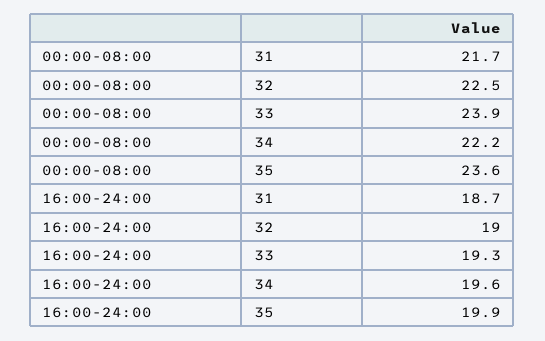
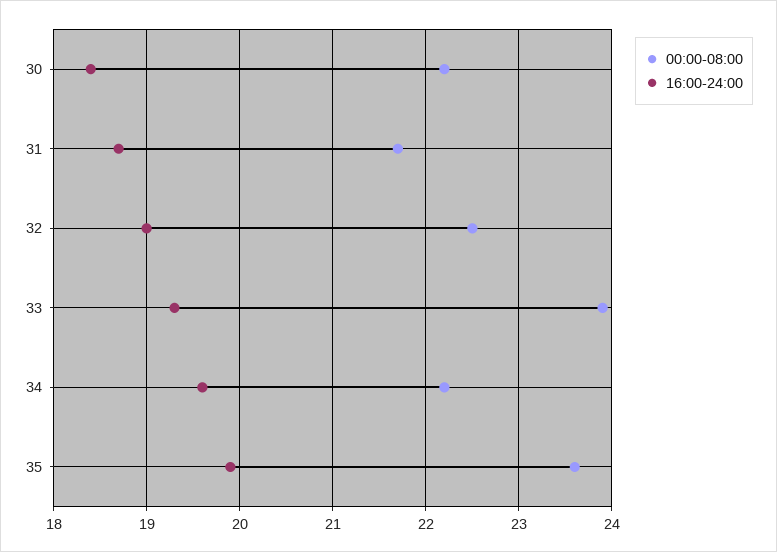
  {
    "00:00-08:00": {
      "31": 21.7,
      "32": 22.5,
      "33": 23.9,
      "34": 22.2,
-     "35": 23.6
+     "35": 23.6,
+     "30": 22.2
    },
    "16:00-24:00": {
      "31": 18.7,
      "32": 19,
      "33": 19.3,
      "34": 19.6,
-     "35": 19.9
+     "35": 19.9,
+     "30": 18.4
    }
  }

